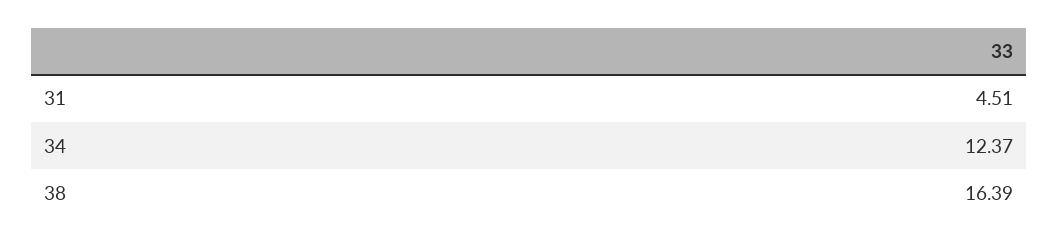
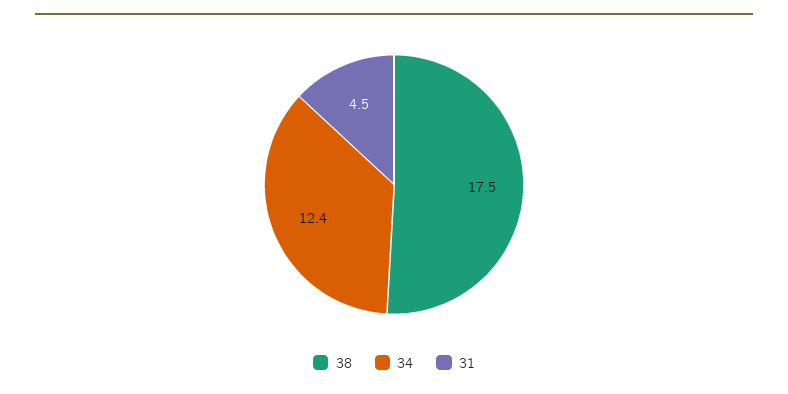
  {
    "31": 4.51,
    "34": 12.37,
-   "38": 16.39
+   "38": 17.5
  }

